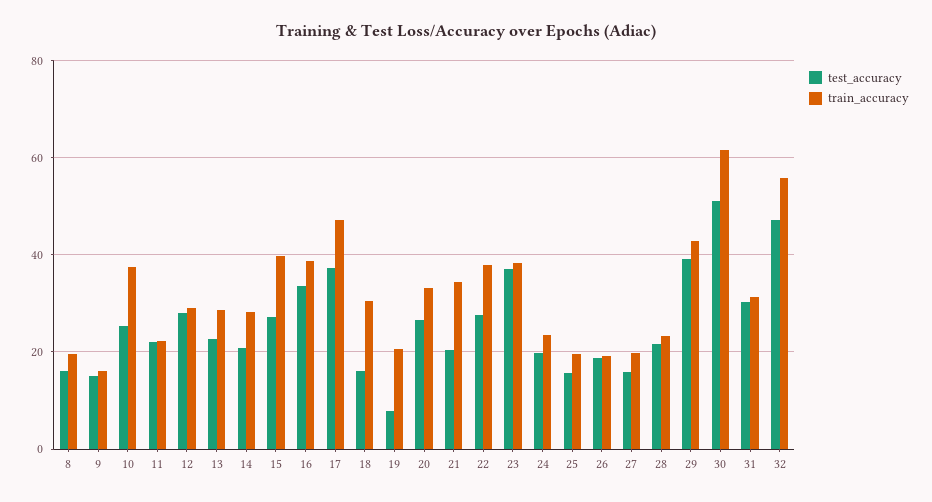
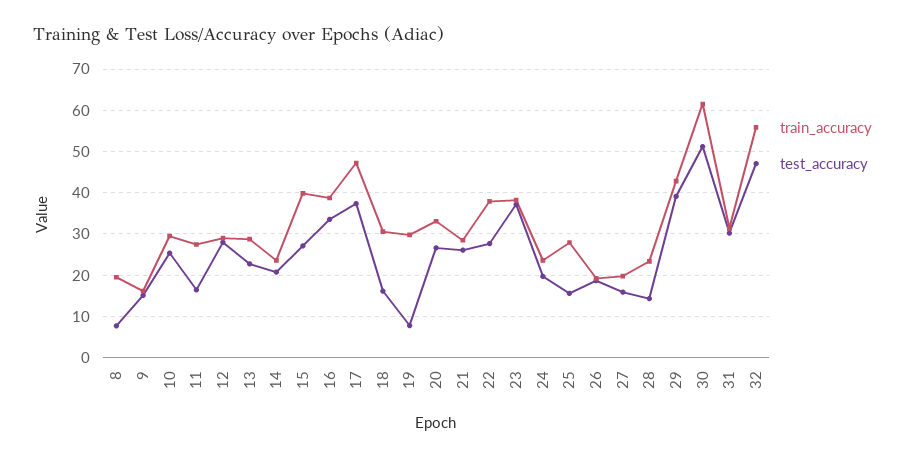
  {
    "test_accuracy": {
-     "8": 16,
+     "8": 8,
      "9": 16,
      "10": 26,
-     "11": 22,
+     "11": 16,
      "12": 28,
      "13": 22,
      "14": 20,
      "15": 28,
      "16": 34,
      "17": 38,
      "18": 16,
      "19": 8,
      "20": 26,
-     "21": 20,
+     "21": 26,
      "22": 28,
      "23": 38,
      "24": 20,
      "25": 16,
      "26": 18,
      "27": 16,
-     "28": 22,
+     "28": 14,
      "29": 40,
      "30": 52,
      "31": 30,
      "32": 48
    },
    "train_accuracy": {
      "8": 20,
      "9": 16,
-     "10": 38,
+     "10": 30,
-     "11": 22,
+     "11": 28,
      "12": 28,
      "13": 28,
-     "14": 28,
+     "14": 24,
      "15": 40,
      "16": 38,
      "17": 48,
      "18": 30,
-     "19": 20,
+     "19": 30,
      "20": 34,
-     "21": 34,
+     "21": 28,
      "22": 38,
      "23": 38,
      "24": 24,
-     "25": 20,
+     "25": 28,
      "26": 20,
      "27": 20,
      "28": 24,
      "29": 42,
      "30": 62,
      "31": 32,
      "32": 56
    }
  }

